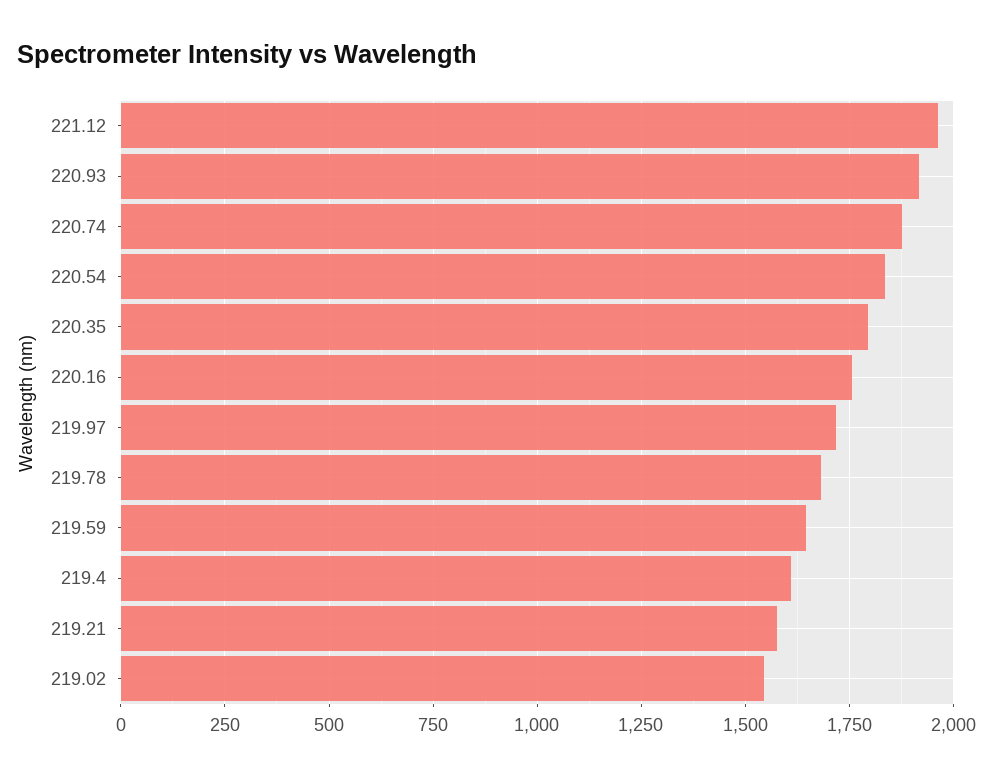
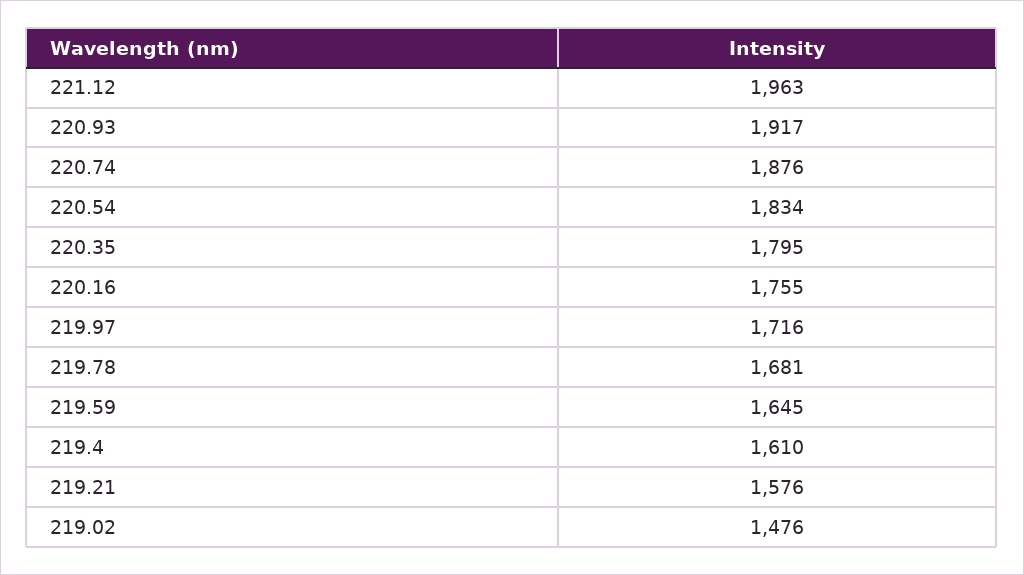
  {
    "221.12": 1963,
    "220.93": 1917,
    "220.74": 1876,
    "220.54": 1834,
    "220.35": 1795,
    "220.16": 1755,
    "219.97": 1716,
    "219.78": 1681,
    "219.59": 1645,
    "219.4": 1610,
    "219.21": 1576,
-   "219.02": 1550
+   "219.02": 1476
  }

